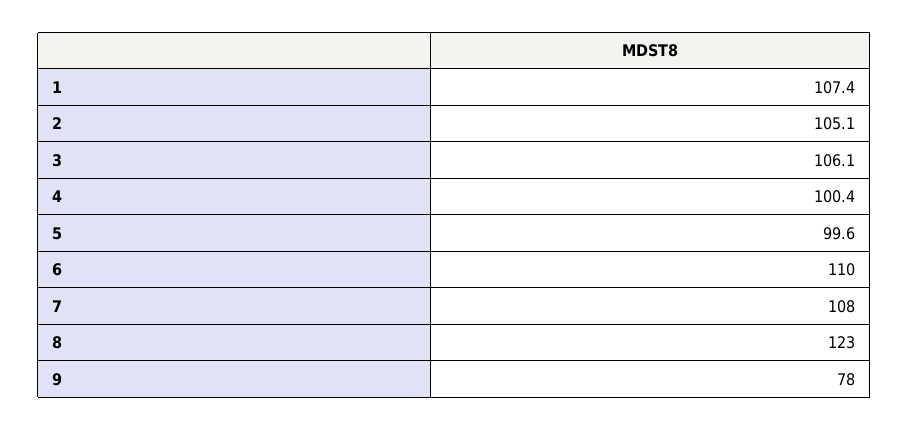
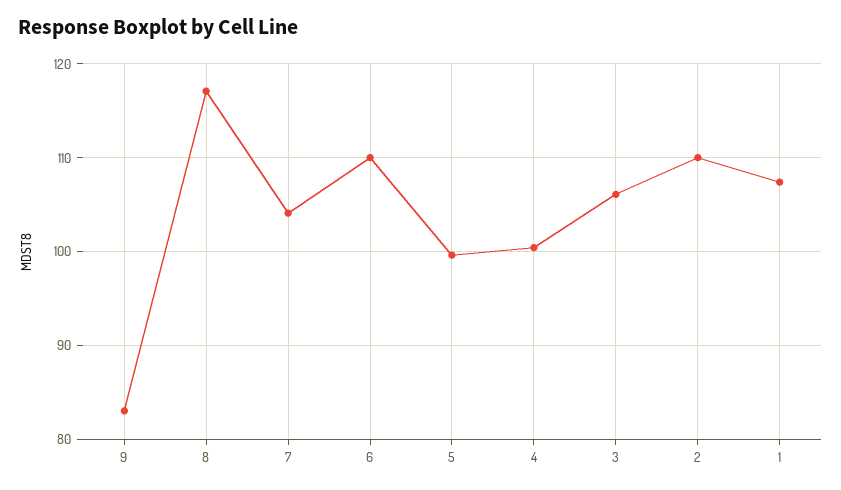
  {
    "1": 107.4,
-   "2": 105.1,
+   "2": 110,
    "3": 106.1,
    "4": 100.4,
    "5": 99.6,
    "6": 110,
-   "7": 108,
+   "7": 104,
-   "8": 123,
+   "8": 117,
-   "9": 78
+   "9": 83
  }

